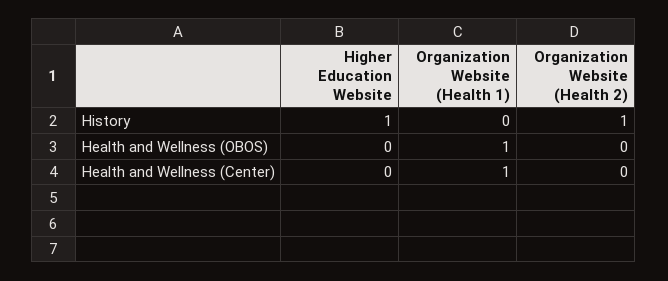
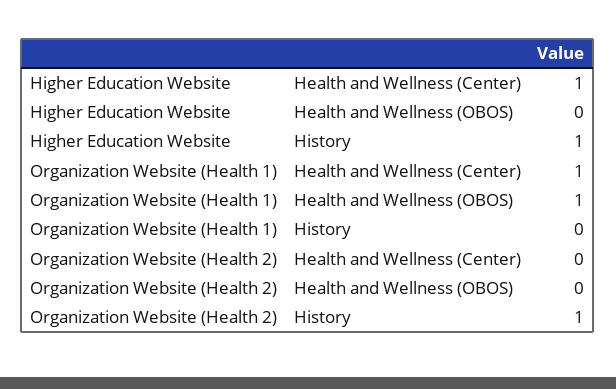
  {
    "Higher Education Website": {
      "History": 1,
      "Health and Wellness (OBOS)": 0,
-     "Health and Wellness (Center)": 0
+     "Health and Wellness (Center)": 1
    },
    "Organization Website (Health 1)": {
      "History": 0,
      "Health and Wellness (OBOS)": 1,
      "Health and Wellness (Center)": 1
    },
    "Organization Website (Health 2)": {
      "History": 1,
      "Health and Wellness (OBOS)": 0,
      "Health and Wellness (Center)": 0
    }
  }

